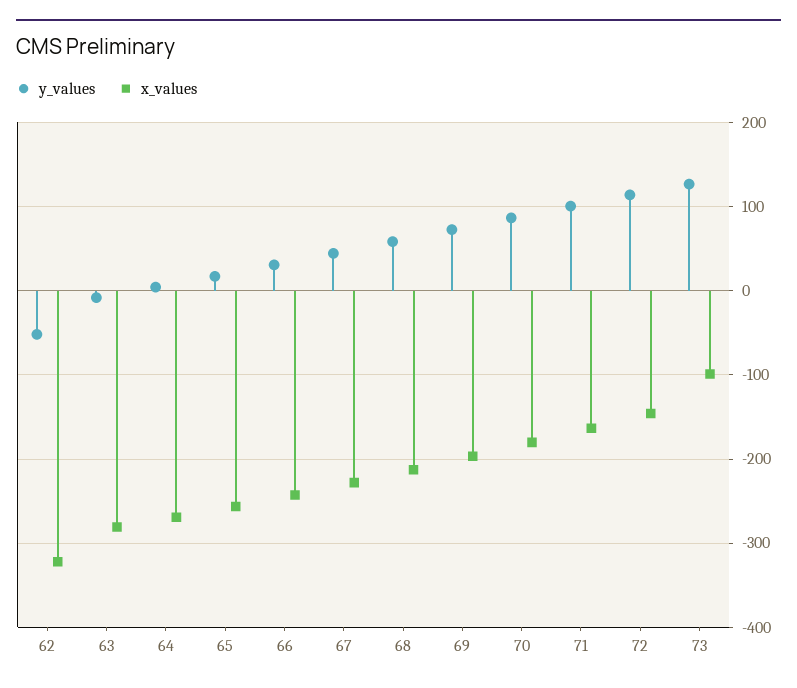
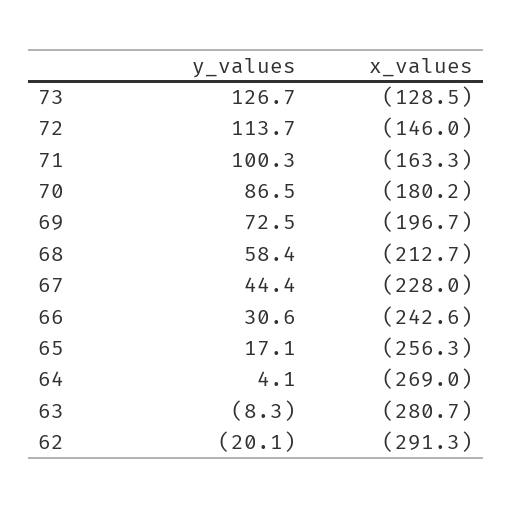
  {
    "y_values": {
-     "62": -50,
+     "62": -20.1,
      "63": -8.3,
      "64": 4.1,
      "65": 17.1,
      "66": 30.6,
      "67": 44.4,
      "68": 58.4,
      "69": 72.5,
      "70": 86.5,
      "71": 100.3,
      "72": 113.7,
      "73": 126.7
    },
    "x_values": {
-     "62": -320,
+     "62": -291.3,
      "63": -280.7,
      "64": -269,
      "65": -256.3,
      "66": -242.6,
      "67": -228,
      "68": -212.7,
      "69": -196.7,
      "70": -180.2,
      "71": -163.3,
      "72": -146,
-     "73": -100
+     "73": -128.5
    }
  }

